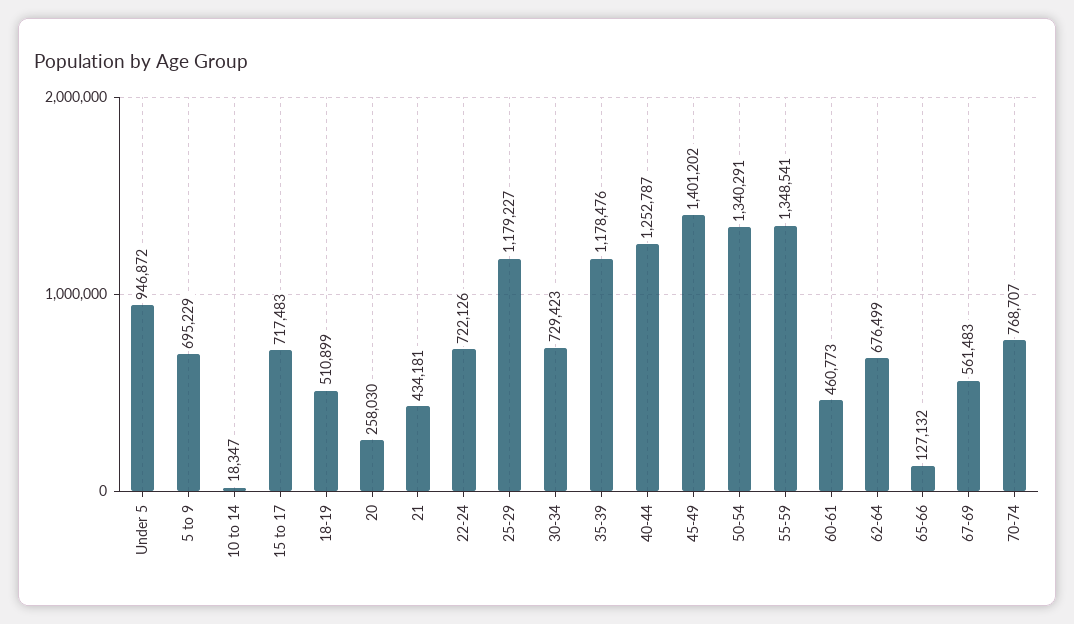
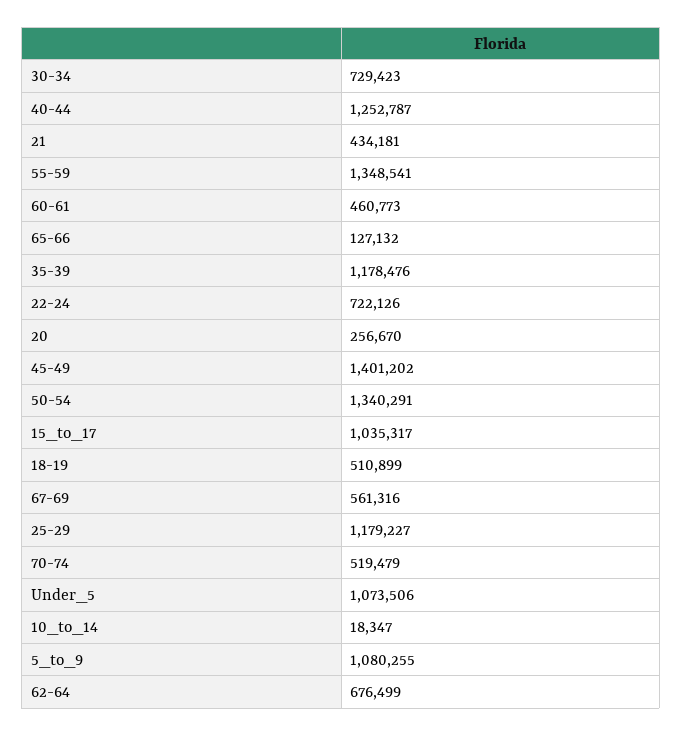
  {
-   "Under 5": 946872,
+   "Under 5": 1073506,
-   "5 to 9": 695229,
+   "5 to 9": 1080255,
    "10 to 14": 18347,
-   "15 to 17": 717483,
+   "15 to 17": 1035317,
    "18-19": 510899,
-   "20": 258030,
+   "20": 256670,
    "21": 434181,
    "22-24": 722126,
    "25-29": 1179227,
    "30-34": 729423,
    "35-39": 1178476,
    "40-44": 1252787,
    "45-49": 1401202,
    "50-54": 1340291,
    "55-59": 1348541,
    "60-61": 460773,
    "62-64": 676499,
    "65-66": 127132,
-   "67-69": 561483,
+   "67-69": 561316,
-   "70-74": 768707
+   "70-74": 519479
  }

